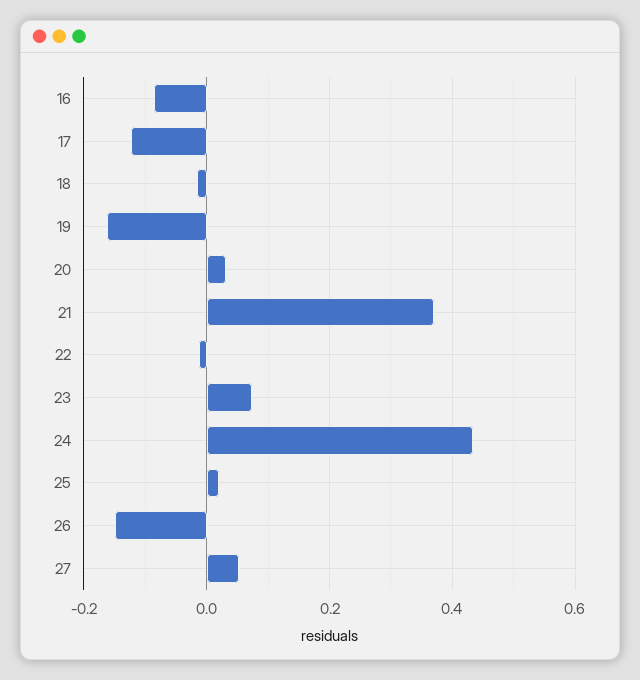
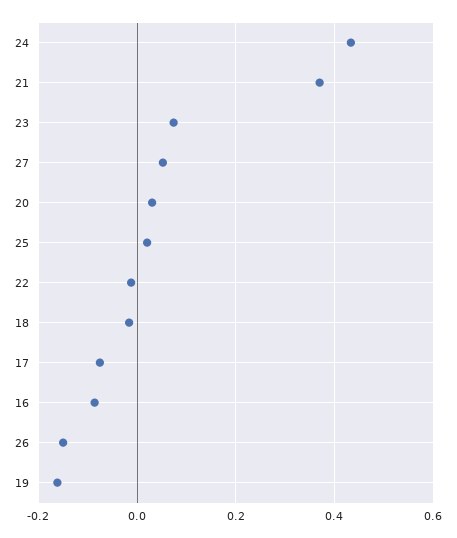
  {
    "16": -0.08,
-   "17": -0.12,
+   "17": -0.08,
    "18": -0.02,
    "19": -0.16,
    "20": 0.04,
    "21": 0.38,
    "22": -0.02,
    "23": 0.08,
    "24": 0.44,
    "25": 0.02,
    "26": -0.14,
    "27": 0.06
  }

